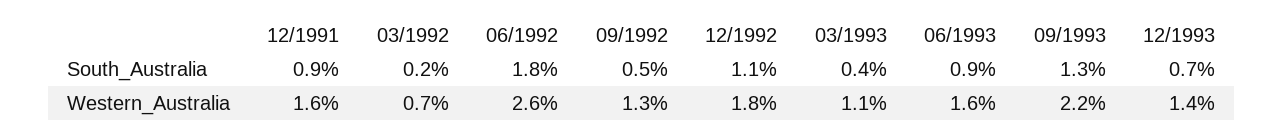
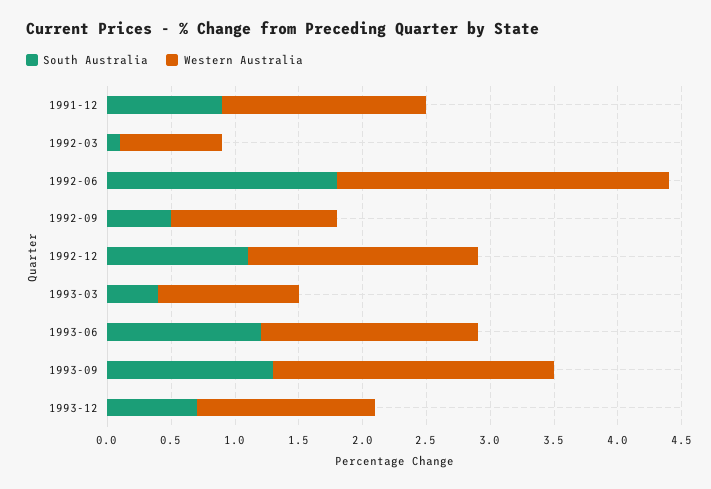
  {
    "South_Australia": {
      "12/1991": 0.9,
-     "03/1992": 0.2,
+     "03/1992": 0.1,
      "06/1992": 1.8,
      "09/1992": 0.5,
      "12/1992": 1.1,
      "03/1993": 0.4,
-     "06/1993": 0.9,
+     "06/1993": 1.2,
      "09/1993": 1.3,
      "12/1993": 0.7
    },
    "Western_Australia": {
      "12/1991": 1.6,
-     "03/1992": 0.7,
+     "03/1992": 0.8,
      "06/1992": 2.6,
      "09/1992": 1.3,
      "12/1992": 1.8,
      "03/1993": 1.1,
-     "06/1993": 1.6,
+     "06/1993": 1.7,
      "09/1993": 2.2,
      "12/1993": 1.4
    }
  }

